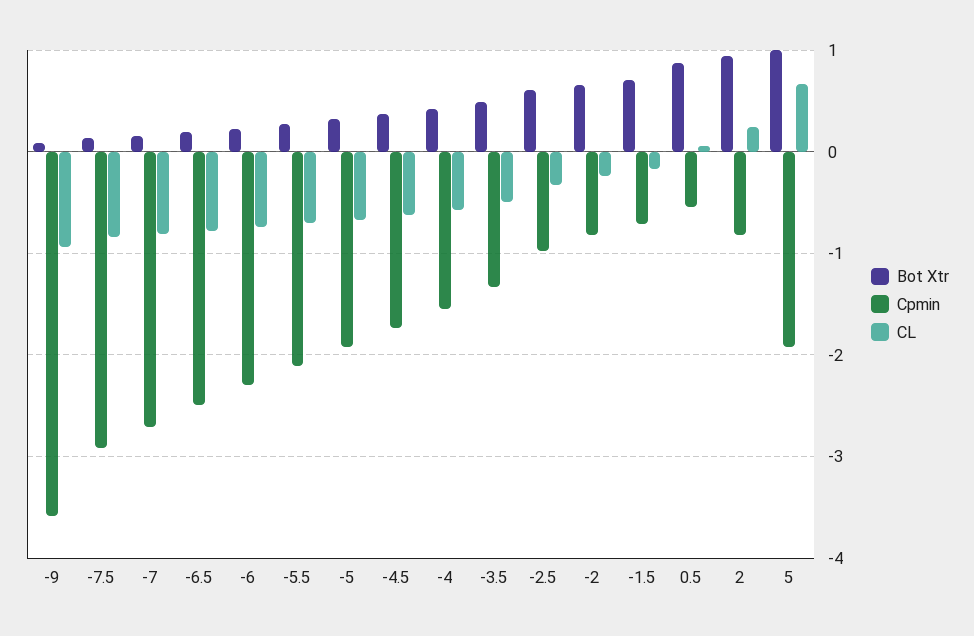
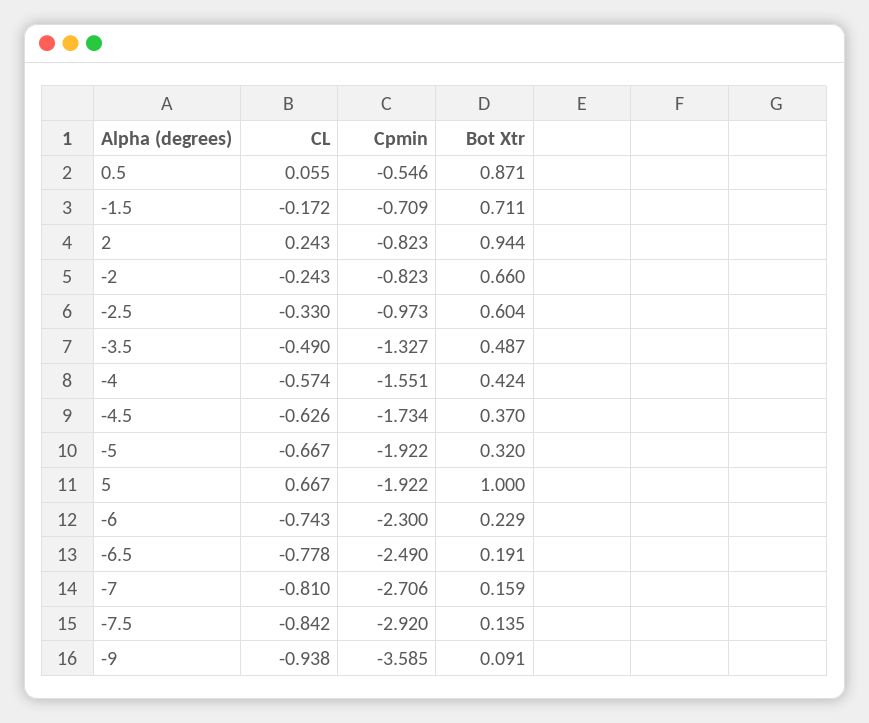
  {
    "Bot Xtr": {
      "-9": 0.091,
      "-7.5": 0.135,
      "-7": 0.159,
      "-6.5": 0.191,
      "-6": 0.229,
-     "-5.5": 0.3,
      "-5": 0.32,
      "-4.5": 0.37,
      "-4": 0.424,
      "-3.5": 0.487,
      "-2.5": 0.604,
      "-2": 0.66,
      "-1.5": 0.711,
      "0.5": 0.871,
      "2": 0.944,
      "5": 1
    },
    "Cpmin": {
      "-9": -3.585,
      "-7.5": -2.92,
      "-7": -2.706,
      "-6.5": -2.49,
      "-6": -2.3,
-     "-5.5": -2.1,
      "-5": -1.922,
      "-4.5": -1.734,
      "-4": -1.551,
      "-3.5": -1.327,
      "-2.5": -0.973,
      "-2": -0.823,
      "-1.5": -0.709,
      "0.5": -0.546,
      "2": -0.823,
      "5": -1.922
    },
    "CL": {
      "-9": -0.938,
      "-7.5": -0.842,
      "-7": -0.81,
      "-6.5": -0.778,
      "-6": -0.743,
-     "-5.5": -0.7,
      "-5": -0.667,
      "-4.5": -0.626,
      "-4": -0.574,
      "-3.5": -0.49,
      "-2.5": -0.33,
      "-2": -0.243,
      "-1.5": -0.172,
      "0.5": 0.055,
      "2": 0.243,
      "5": 0.667
    }
  }

